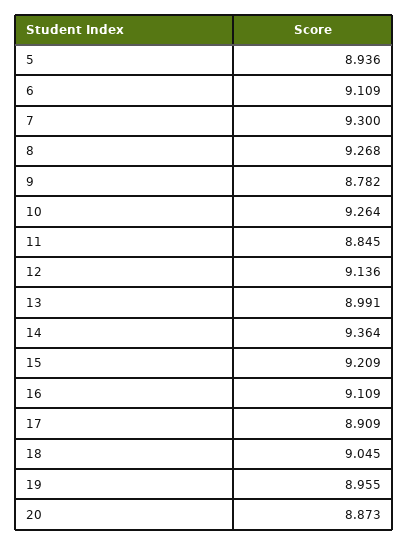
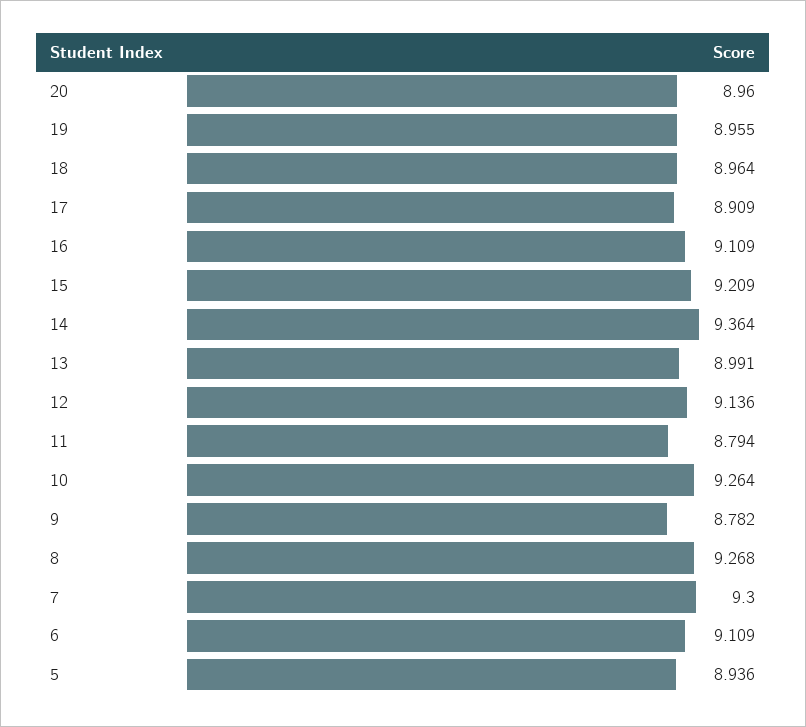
  {
    "5": 8.936,
    "6": 9.109,
    "7": 9.3,
    "8": 9.268,
    "9": 8.782,
    "10": 9.264,
-   "11": 8.845,
+   "11": 8.794,
    "12": 9.136,
    "13": 8.991,
    "14": 9.364,
    "15": 9.209,
    "16": 9.109,
    "17": 8.909,
-   "18": 9.045,
+   "18": 8.964,
    "19": 8.955,
-   "20": 8.873
+   "20": 8.96
  }

